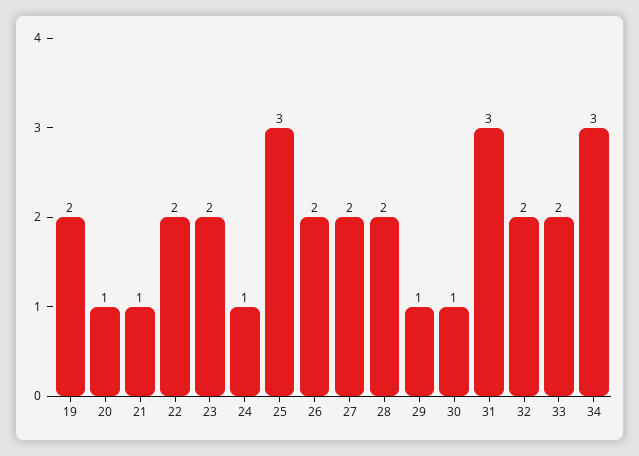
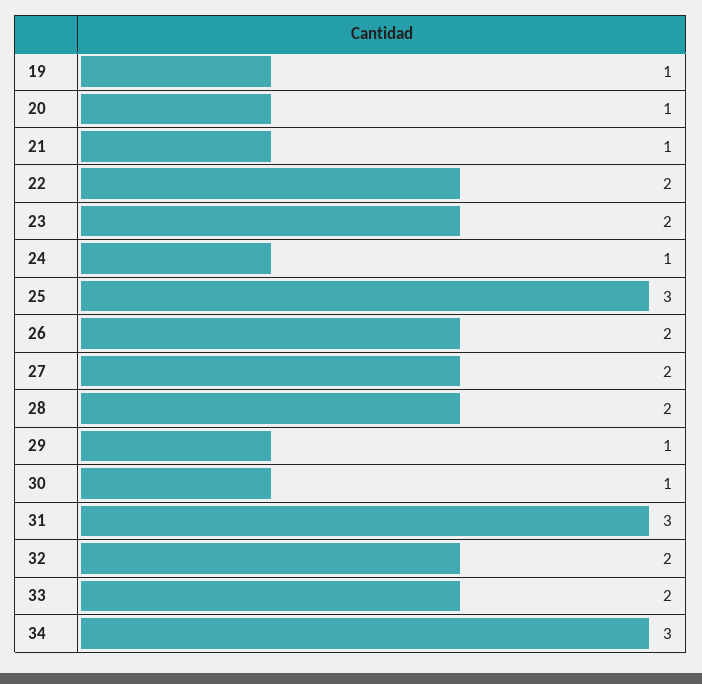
  {
-   "19": 2,
+   "19": 1,
    "20": 1,
    "21": 1,
    "22": 2,
    "23": 2,
    "24": 1,
    "25": 3,
    "26": 2,
    "27": 2,
    "28": 2,
    "29": 1,
    "30": 1,
    "31": 3,
    "32": 2,
    "33": 2,
    "34": 3
  }

